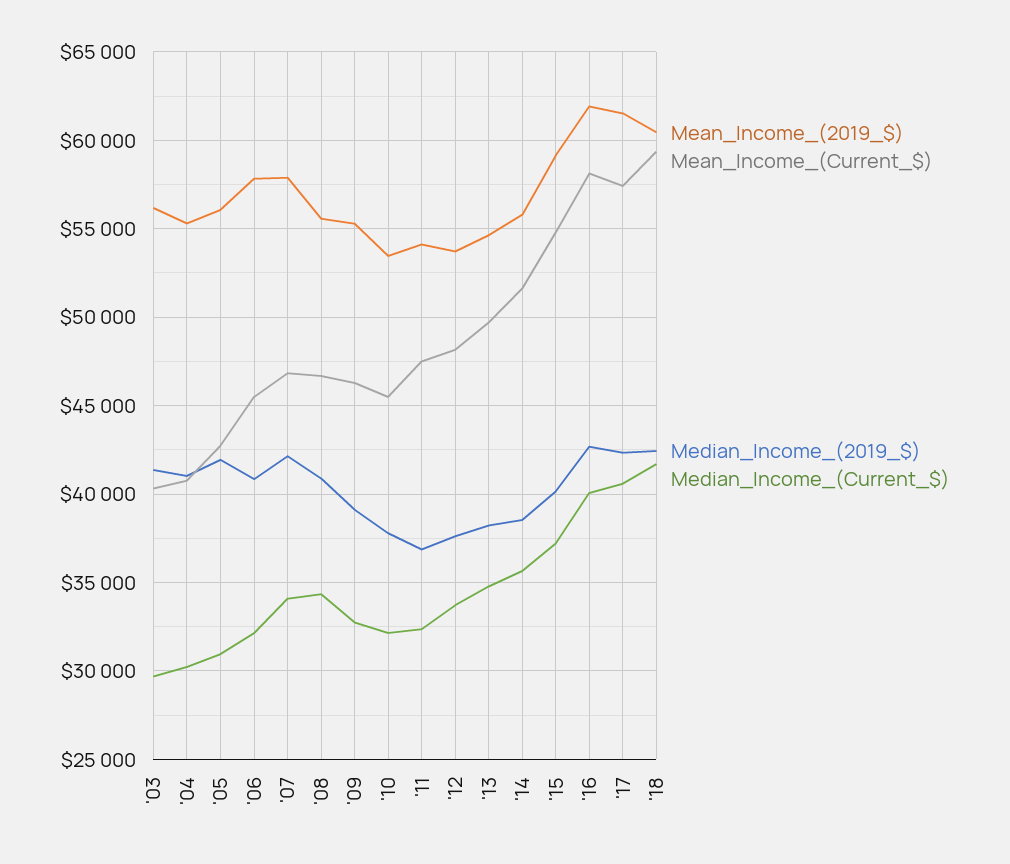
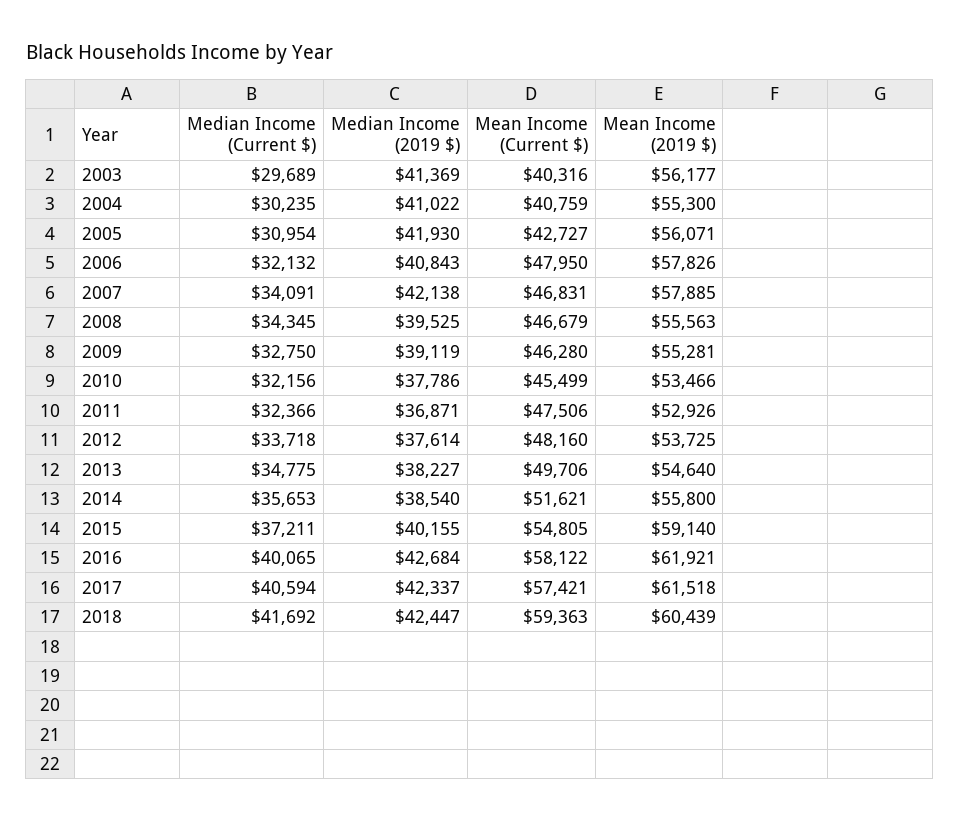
  {
    "Mean_Income_(2019_$)": {
      "'03": 56177,
      "'04": 55300,
      "'05": 56071,
      "'06": 57826,
      "'07": 57885,
      "'08": 55563,
      "'09": 55281,
      "'10": 53466,
-     "'11": 54000,
+     "'11": 52926,
      "'12": 53725,
      "'13": 54640,
      "'14": 55800,
      "'15": 59140,
      "'16": 61921,
      "'17": 61518,
      "'18": 60439
    },
    "Mean_Income_(Current_$)": {
      "'03": 40316,
      "'04": 40759,
      "'05": 42727,
-     "'06": 45500,
+     "'06": 47950,
      "'07": 46831,
      "'08": 46679,
      "'09": 46280,
      "'10": 45499,
      "'11": 47506,
      "'12": 48160,
      "'13": 49706,
      "'14": 51621,
      "'15": 54805,
      "'16": 58122,
      "'17": 57421,
      "'18": 59363
    },
    "Median_Income_(2019_$)": {
      "'03": 41369,
      "'04": 41022,
      "'05": 41930,
      "'06": 40843,
      "'07": 42138,
-     "'08": 41000,
+     "'08": 39525,
      "'09": 39119,
      "'10": 37786,
      "'11": 36871,
      "'12": 37614,
      "'13": 38227,
      "'14": 38540,
      "'15": 40155,
      "'16": 42684,
      "'17": 42337,
      "'18": 42447
    },
    "Median_Income_(Current_$)": {
      "'03": 29689,
      "'04": 30235,
      "'05": 30954,
      "'06": 32132,
      "'07": 34091,
      "'08": 34345,
      "'09": 32750,
      "'10": 32156,
      "'11": 32366,
      "'12": 33718,
      "'13": 34775,
      "'14": 35653,
      "'15": 37211,
      "'16": 40065,
      "'17": 40594,
      "'18": 41692
    }
  }

